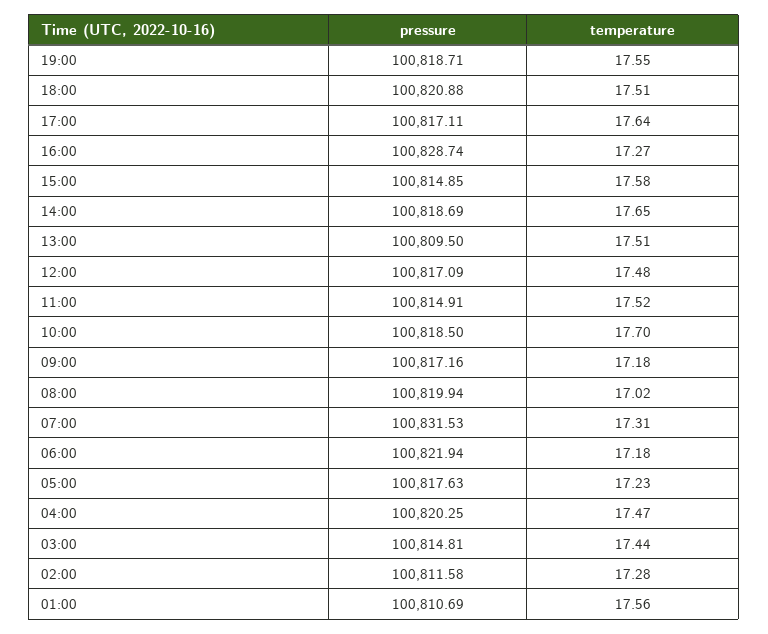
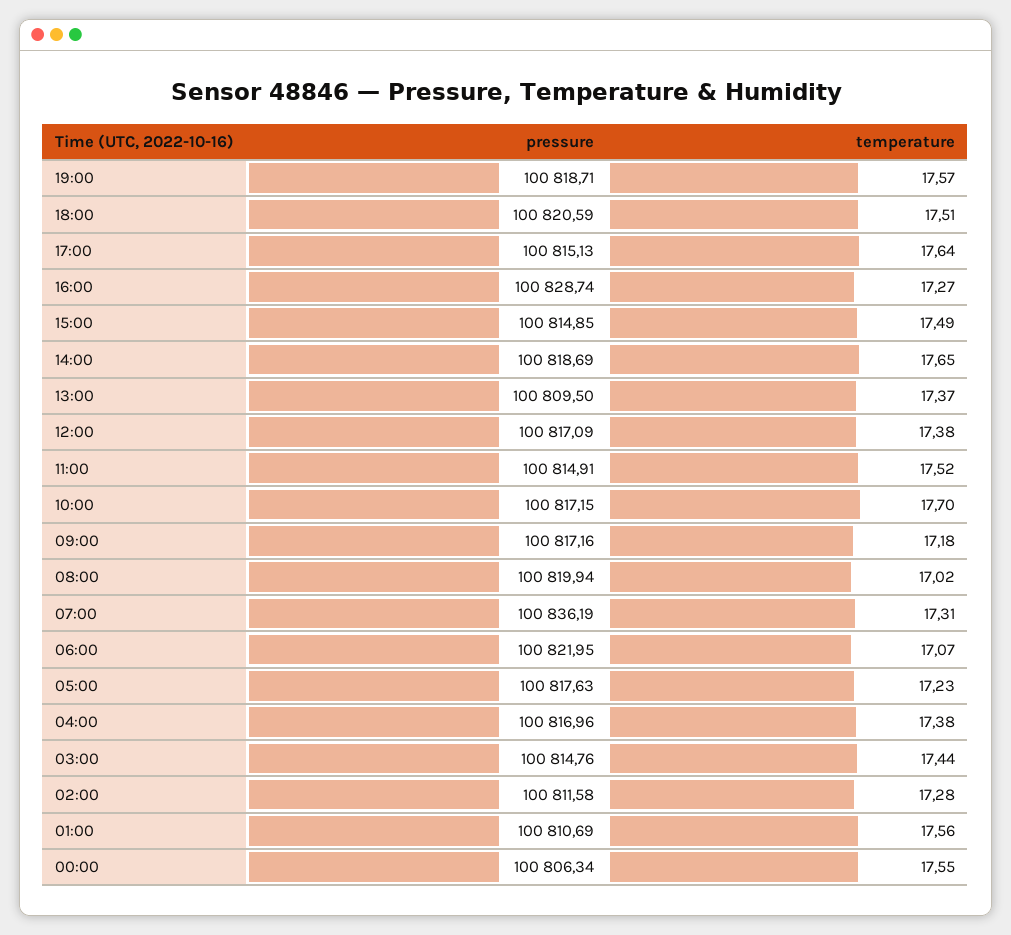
  {
    "pressure": {
      "19:00": 100818.71,
-     "18:00": 100820.88,
+     "18:00": 100820.59,
-     "17:00": 100817.11,
+     "17:00": 100815.13,
      "16:00": 100828.74,
      "15:00": 100814.85,
      "14:00": 100818.69,
      "13:00": 100809.5,
      "12:00": 100817.09,
      "11:00": 100814.91,
-     "10:00": 100818.5,
+     "10:00": 100817.15,
      "09:00": 100817.16,
      "08:00": 100819.94,
-     "07:00": 100831.53,
+     "07:00": 100836.19,
-     "06:00": 100821.94,
+     "06:00": 100821.95,
      "05:00": 100817.63,
-     "04:00": 100820.25,
+     "04:00": 100816.96,
-     "03:00": 100814.81,
+     "03:00": 100814.76,
      "02:00": 100811.58,
-     "01:00": 100810.69
+     "01:00": 100810.69,
+     "00:00": 100806.34
    },
    "temperature": {
-     "19:00": 17.55,
+     "19:00": 17.57,
      "18:00": 17.51,
      "17:00": 17.64,
      "16:00": 17.27,
-     "15:00": 17.58,
+     "15:00": 17.49,
      "14:00": 17.65,
-     "13:00": 17.51,
+     "13:00": 17.37,
-     "12:00": 17.48,
+     "12:00": 17.38,
      "11:00": 17.52,
      "10:00": 17.7,
      "09:00": 17.18,
      "08:00": 17.02,
      "07:00": 17.31,
-     "06:00": 17.18,
+     "06:00": 17.07,
      "05:00": 17.23,
-     "04:00": 17.47,
+     "04:00": 17.38,
      "03:00": 17.44,
      "02:00": 17.28,
-     "01:00": 17.56
+     "01:00": 17.56,
+     "00:00": 17.55
    }
  }

